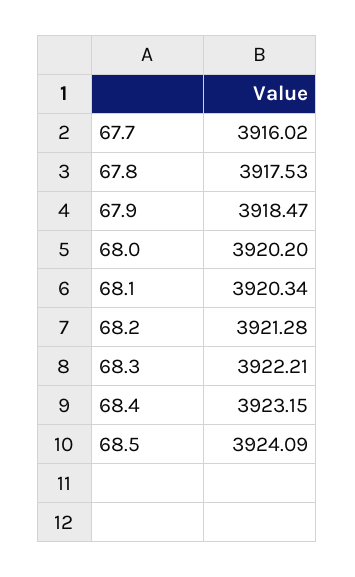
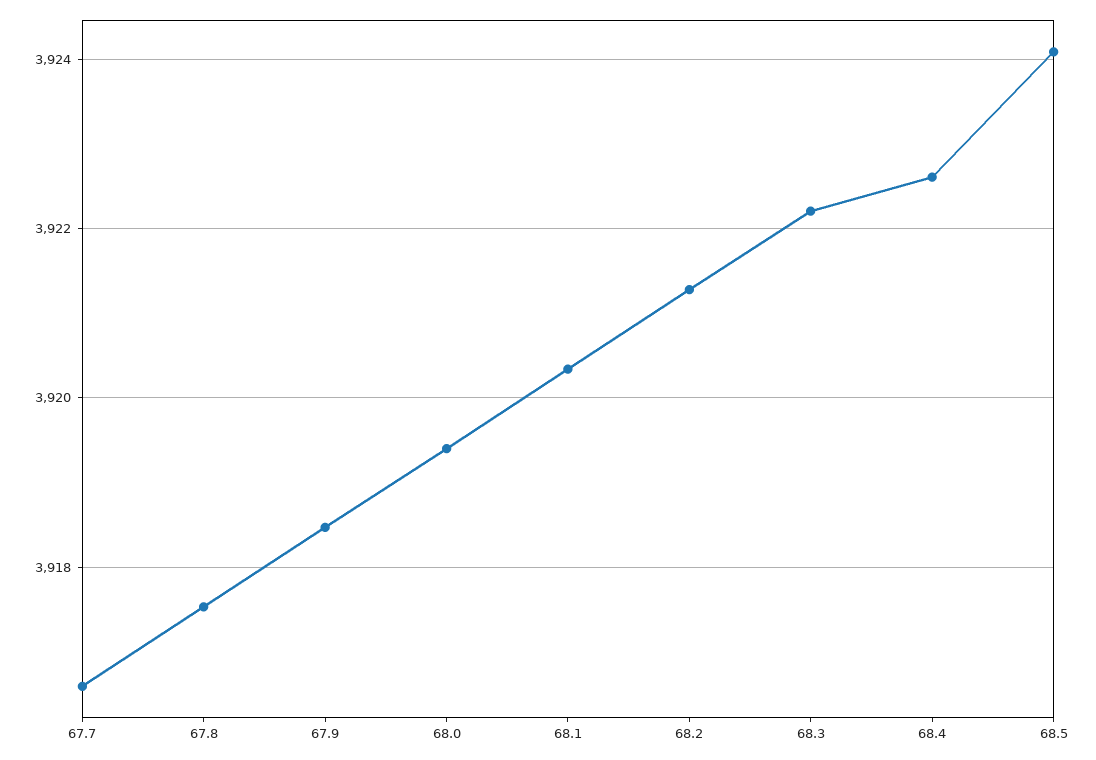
  {
-   "67.7": 3916.02,
+   "67.7": 3916.6,
    "67.8": 3917.53,
    "67.9": 3918.47,
-   "68.0": 3920.2,
+   "68.0": 3919.4,
    "68.1": 3920.34,
    "68.2": 3921.28,
    "68.3": 3922.21,
-   "68.4": 3923.15,
+   "68.4": 3922.6,
    "68.5": 3924.09
  }

